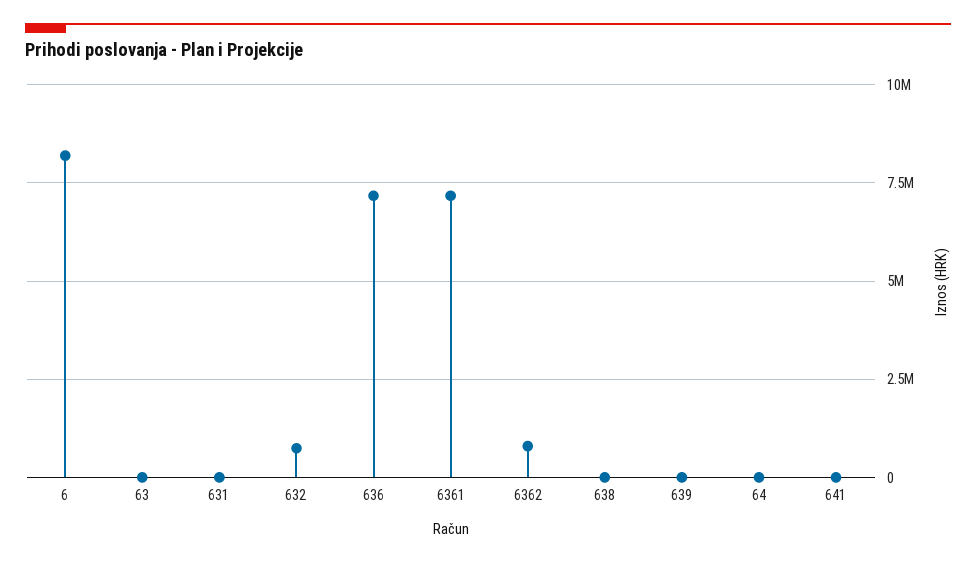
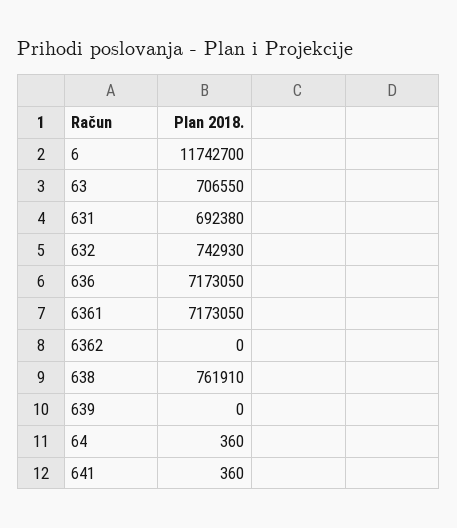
  {
-   "6": 8250000,
+   "6": 11742700,
-   "63": 0,
+   "63": 706550,
-   "631": 0,
+   "631": 692380,
    "632": 742930,
    "636": 7173050,
    "6361": 7173050,
-   "6362": 750000,
+   "6362": 0,
-   "638": 0,
+   "638": 761910,
    "639": 0,
    "64": 360,
    "641": 360
  }

